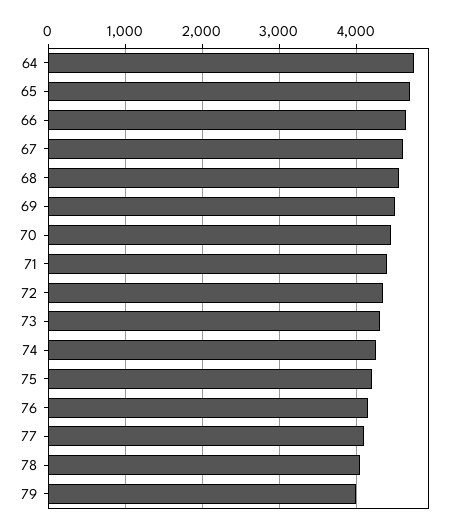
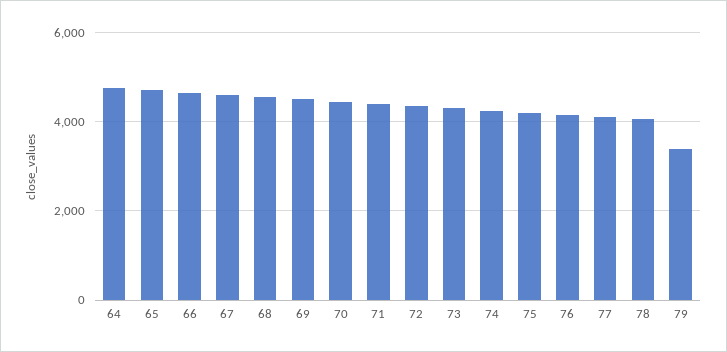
  {
    "64": 4800,
    "65": 4700,
    "66": 4700,
    "67": 4600,
    "68": 4600,
    "69": 4500,
    "70": 4500,
    "71": 4400,
    "72": 4400,
    "73": 4300,
    "74": 4300,
    "75": 4200,
    "76": 4200,
    "77": 4100,
    "78": 4100,
-   "79": 4000
+   "79": 3400
  }

